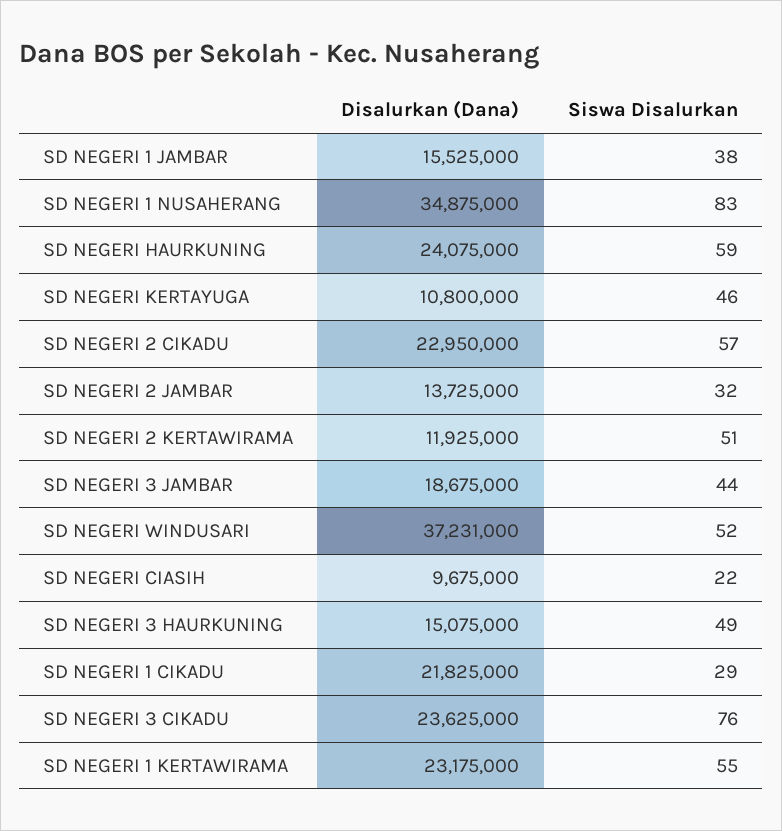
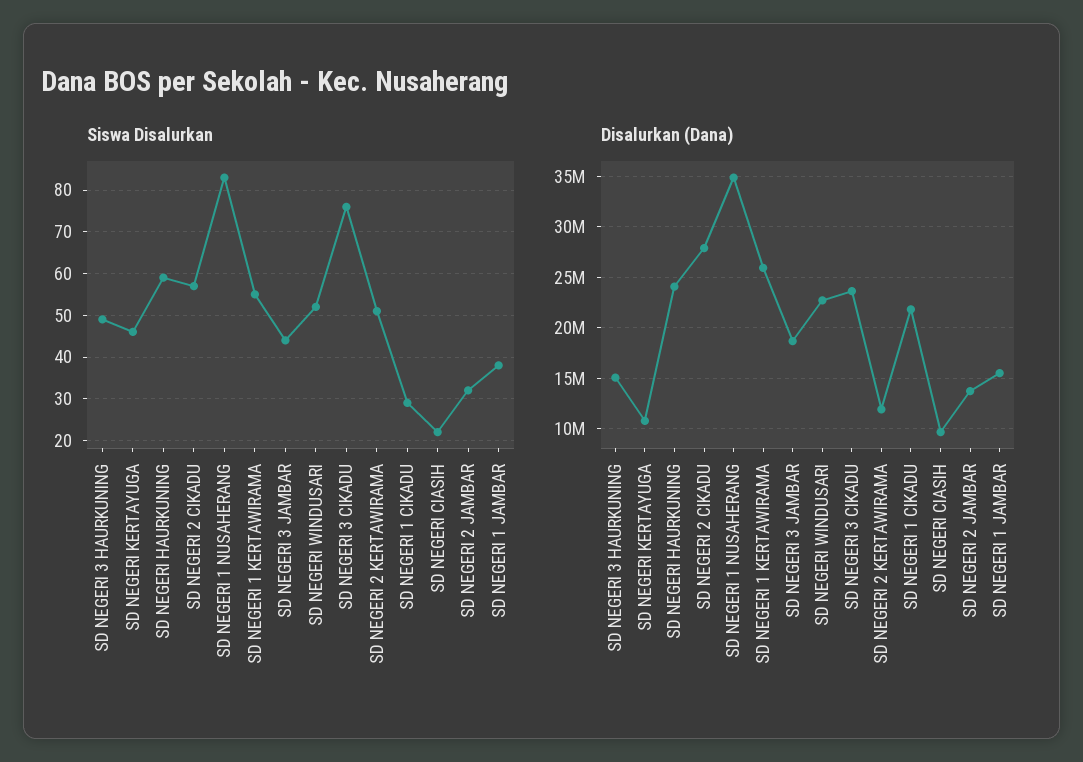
  {
    "Disalurkan (Dana)": {
      "SD NEGERI 1 JAMBAR": 15525000,
      "SD NEGERI 1 NUSAHERANG": 34875000,
      "SD NEGERI HAURKUNING": 24075000,
      "SD NEGERI KERTAYUGA": 10800000,
-     "SD NEGERI 2 CIKADU": 22950000,
+     "SD NEGERI 2 CIKADU": 28000000,
      "SD NEGERI 2 JAMBAR": 13725000,
      "SD NEGERI 2 KERTAWIRAMA": 11925000,
      "SD NEGERI 3 JAMBAR": 18675000,
-     "SD NEGERI WINDUSARI": 37231000,
+     "SD NEGERI WINDUSARI": 23000000,
      "SD NEGERI CIASIH": 9675000,
      "SD NEGERI 3 HAURKUNING": 15075000,
      "SD NEGERI 1 CIKADU": 21825000,
      "SD NEGERI 3 CIKADU": 23625000,
-     "SD NEGERI 1 KERTAWIRAMA": 23175000
+     "SD NEGERI 1 KERTAWIRAMA": 26000000
    },
    "Siswa Disalurkan": {
      "SD NEGERI 1 JAMBAR": 38,
      "SD NEGERI 1 NUSAHERANG": 83,
      "SD NEGERI HAURKUNING": 59,
      "SD NEGERI KERTAYUGA": 46,
      "SD NEGERI 2 CIKADU": 57,
      "SD NEGERI 2 JAMBAR": 32,
      "SD NEGERI 2 KERTAWIRAMA": 51,
      "SD NEGERI 3 JAMBAR": 44,
      "SD NEGERI WINDUSARI": 52,
      "SD NEGERI CIASIH": 22,
      "SD NEGERI 3 HAURKUNING": 49,
      "SD NEGERI 1 CIKADU": 29,
      "SD NEGERI 3 CIKADU": 76,
      "SD NEGERI 1 KERTAWIRAMA": 55
    }
  }

